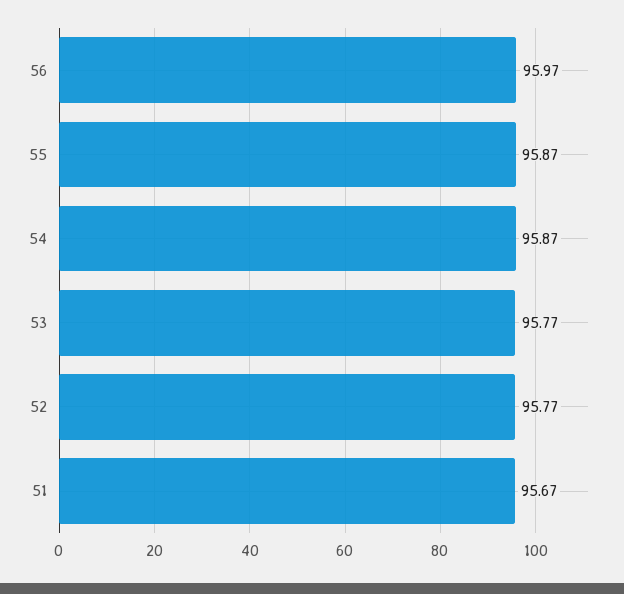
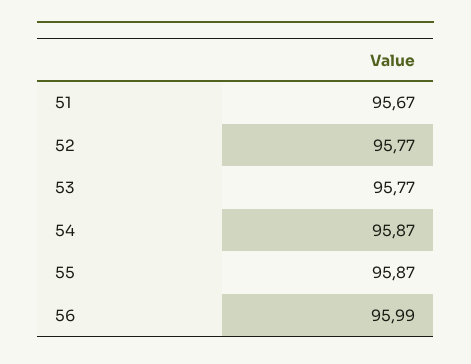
  {
-   "56": 95.97,
+   "56": 95.99,
    "55": 95.87,
    "54": 95.87,
    "53": 95.77,
    "52": 95.77,
    "51": 95.67
  }

